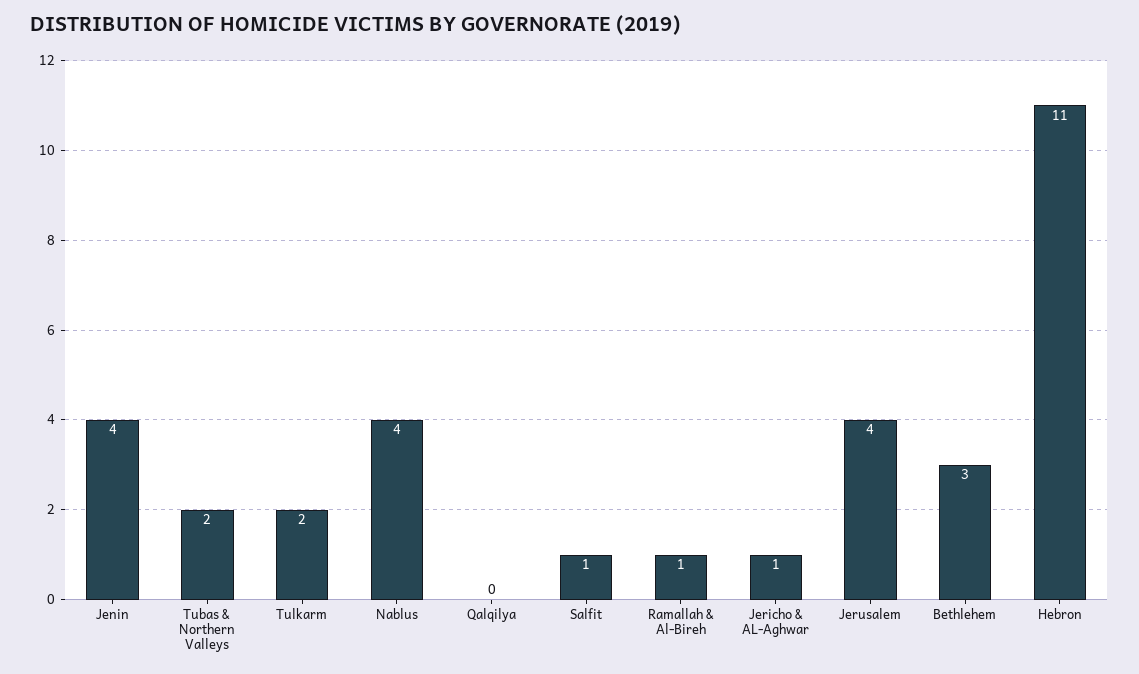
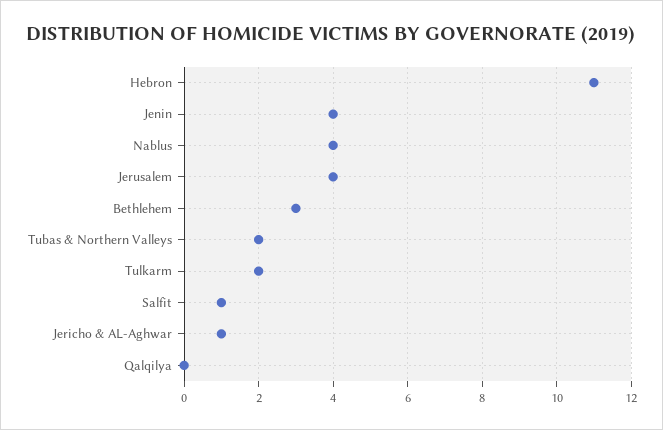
  {
    "Jenin": 4,
    "Tubas & Northern Valleys": 2,
    "Tulkarm": 2,
    "Nablus": 4,
    "Qalqilya": 0,
    "Salfit": 1,
-   "Ramallah & Al-Bireh": 1,
    "Jericho & AL-Aghwar": 1,
    "Jerusalem": 4,
    "Bethlehem": 3,
    "Hebron": 11
  }

